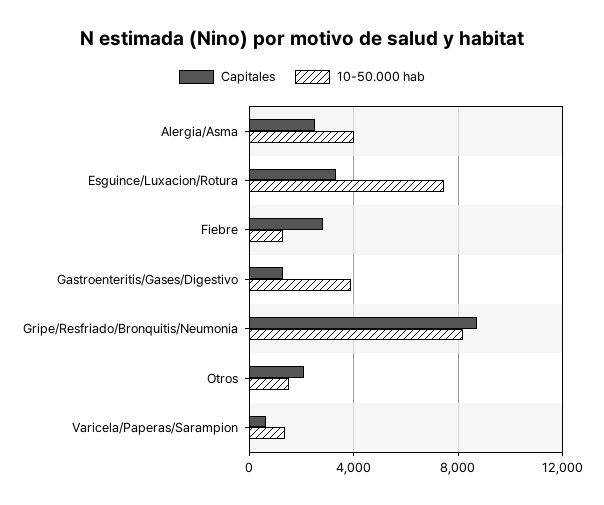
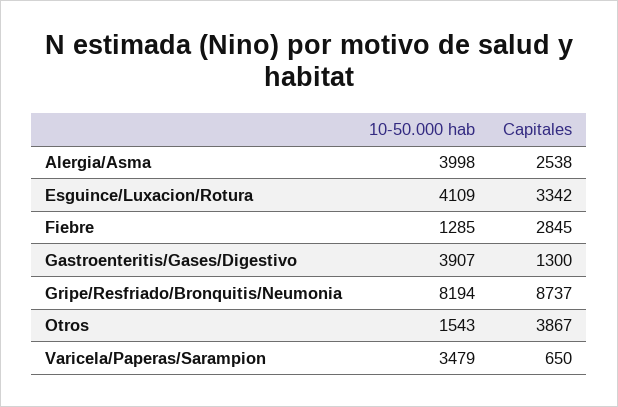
  {
    "Capitales": {
      "Alergia/Asma": 2538,
      "Esguince/Luxacion/Rotura": 3342,
      "Fiebre": 2845,
      "Gastroenteritis/Gases/Digestivo": 1300,
      "Gripe/Resfriado/Bronquitis/Neumonia": 8737,
-     "Otros": 2000,
+     "Otros": 3867,
      "Varicela/Paperas/Sarampion": 650
    },
    "10-50.000 hab": {
      "Alergia/Asma": 3998,
-     "Esguince/Luxacion/Rotura": 7500,
+     "Esguince/Luxacion/Rotura": 4109,
      "Fiebre": 1285,
      "Gastroenteritis/Gases/Digestivo": 3907,
      "Gripe/Resfriado/Bronquitis/Neumonia": 8194,
      "Otros": 1543,
-     "Varicela/Paperas/Sarampion": 1500
+     "Varicela/Paperas/Sarampion": 3479
    }
  }

